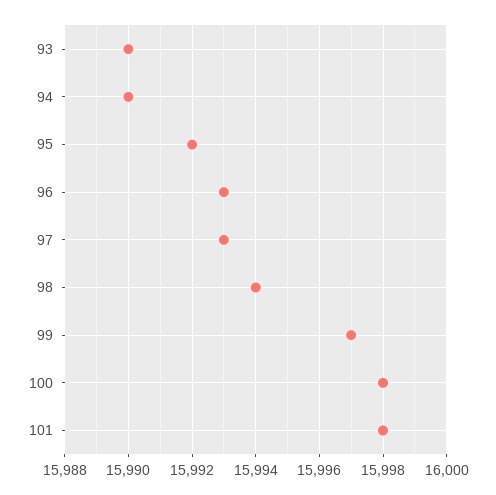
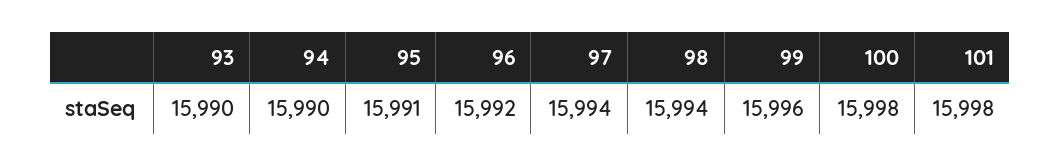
  {
    "93": 15990,
    "94": 15990,
-   "95": 15992,
+   "95": 15991,
-   "96": 15993,
+   "96": 15992,
-   "97": 15993,
+   "97": 15994,
    "98": 15994,
-   "99": 15997,
+   "99": 15996,
    "100": 15998,
    "101": 15998
  }

